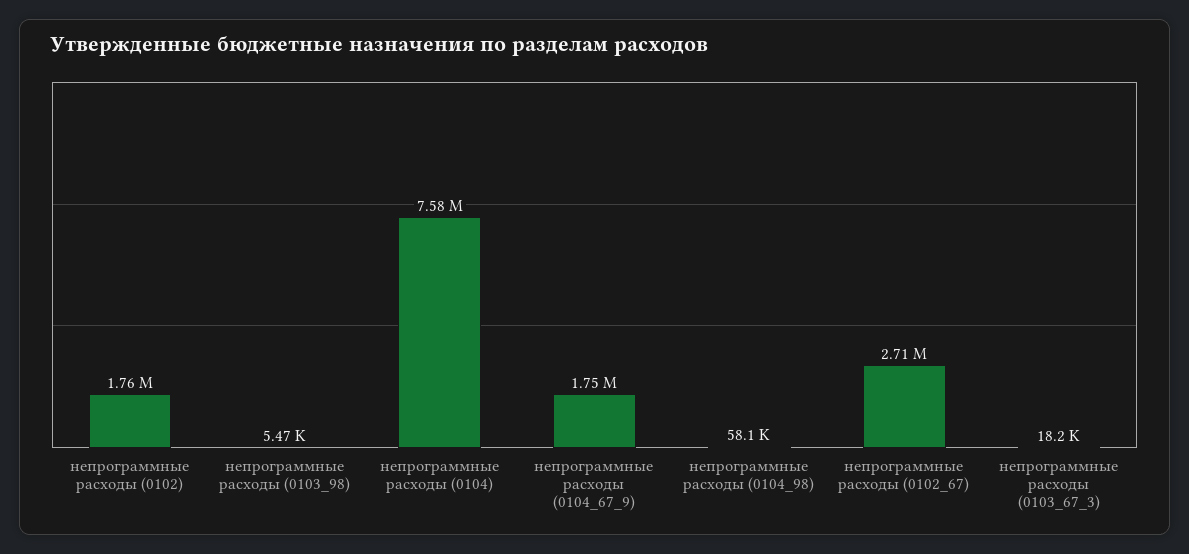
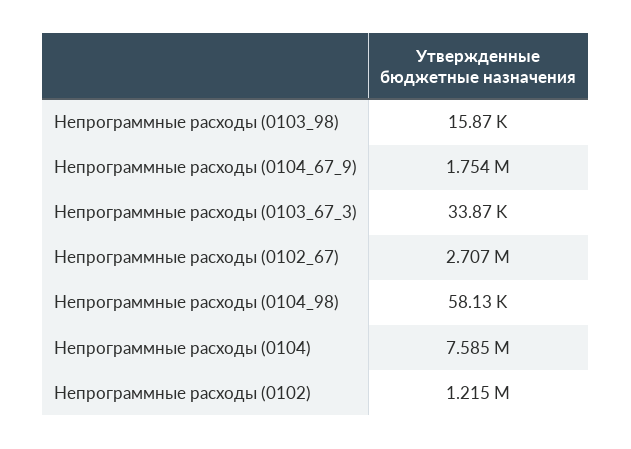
  {
-   "непрограммные расходы (0102)": 1760000,
+   "непрограммные расходы (0102)": 1215000,
-   "непрограммные расходы (0103_98)": 5470,
+   "непрограммные расходы (0103_98)": 15870,
    "непрограммные расходы (0104)": 7585000,
    "непрограммные расходы (0104_67_9)": 1754000,
    "непрограммные расходы (0104_98)": 58130,
    "непрограммные расходы (0102_67)": 2707000,
-   "непрограммные расходы (0103_67_3)": 18200
+   "непрограммные расходы (0103_67_3)": 33870
  }

